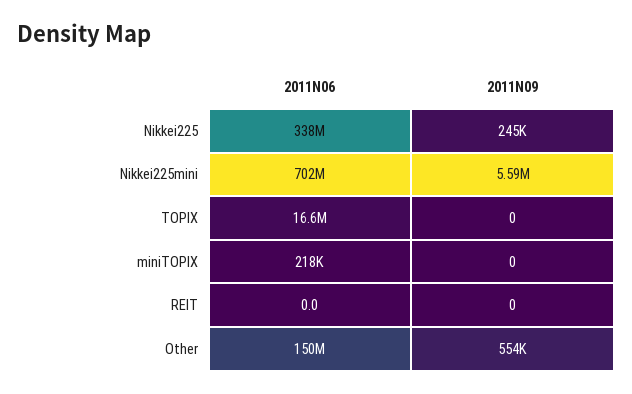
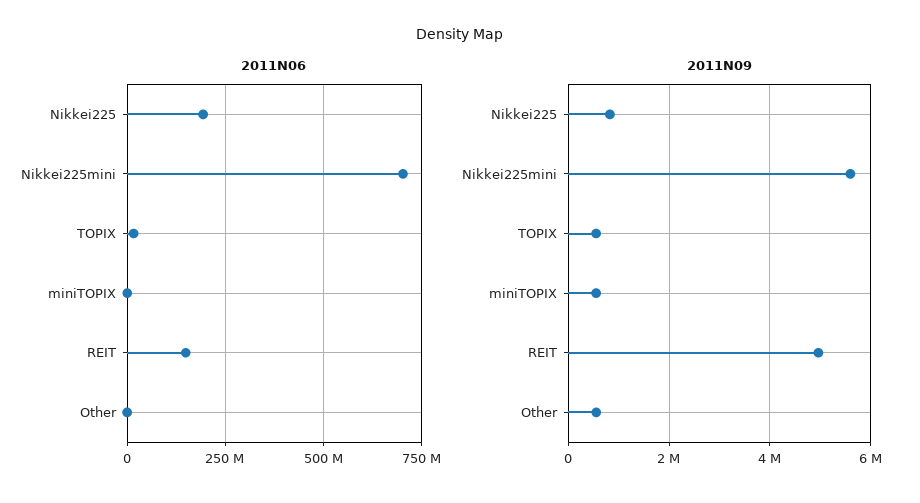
  {
    "2011N06": {
-     "Nikkei225": 338000000,
+     "Nikkei225": 200000000,
      "Nikkei225mini": 702000000,
      "TOPIX": 16600000,
      "miniTOPIX": 218000,
-     "REIT": 0,
+     "REIT": 150000000,
-     "Other": 150000000
+     "Other": 0
    },
    "2011N09": {
-     "Nikkei225": 245000,
+     "Nikkei225": 800000,
      "Nikkei225mini": 5590000,
-     "TOPIX": 0,
+     "TOPIX": 600000,
-     "miniTOPIX": 0,
+     "miniTOPIX": 600000,
-     "REIT": 0,
+     "REIT": 5000000,
      "Other": 554000
    }
  }

